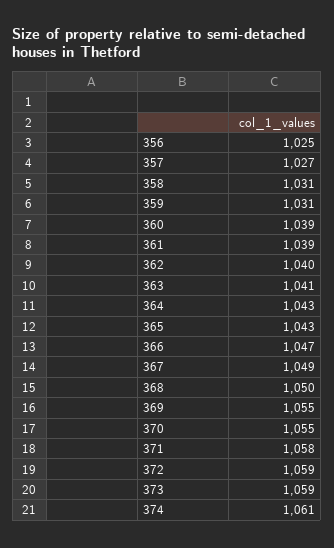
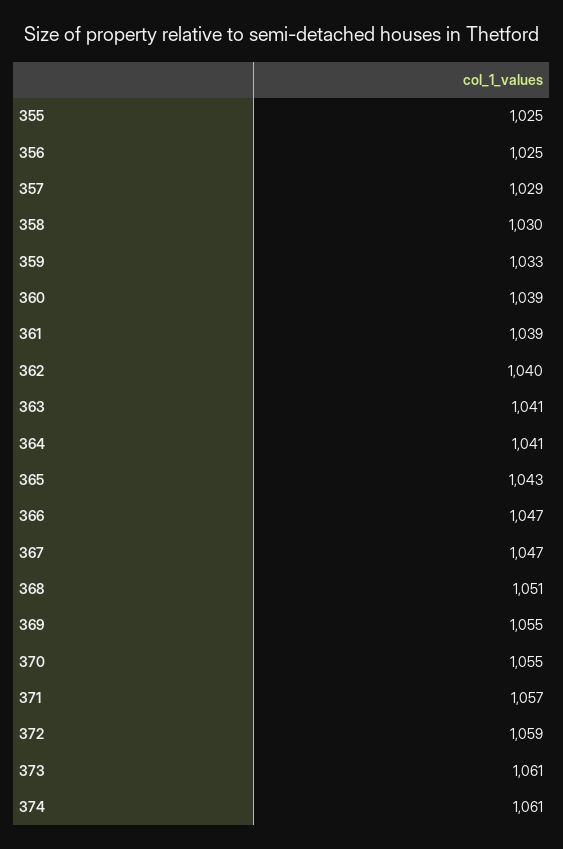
  {
    "356": 1025,
-   "357": 1027,
+   "357": 1029,
-   "358": 1031,
+   "358": 1030,
-   "359": 1031,
+   "359": 1033,
    "360": 1039,
    "361": 1039,
    "362": 1040,
    "363": 1041,
-   "364": 1043,
+   "364": 1041,
    "365": 1043,
    "366": 1047,
-   "367": 1049,
+   "367": 1047,
-   "368": 1050,
+   "368": 1051,
    "369": 1055,
    "370": 1055,
-   "371": 1058,
+   "371": 1057,
    "372": 1059,
-   "373": 1059,
+   "373": 1061,
-   "374": 1061
+   "374": 1061,
+   "355": 1025
  }

